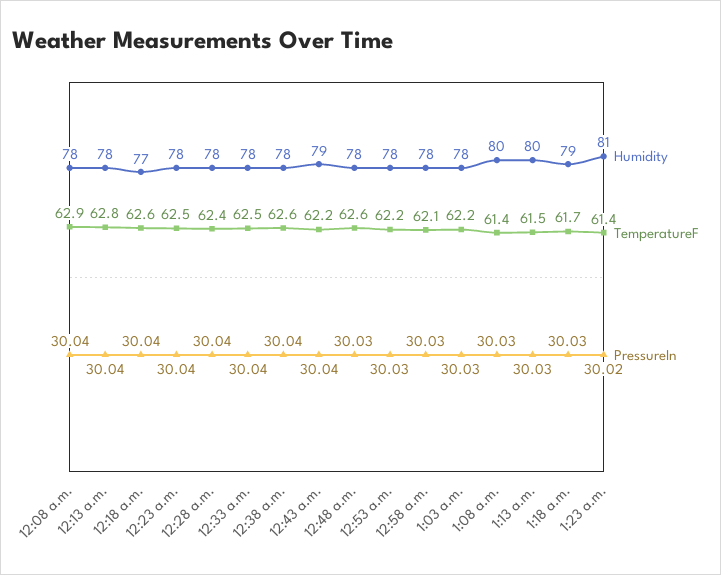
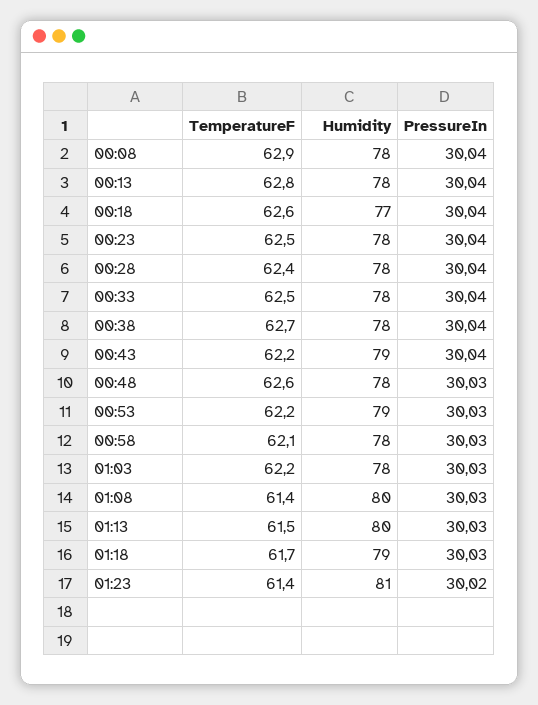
  {
    "Humidity": {
      "12:08 a.m.": 78,
      "12:13 a.m.": 78,
      "12:18 a.m.": 77,
      "12:23 a.m.": 78,
      "12:28 a.m.": 78,
      "12:33 a.m.": 78,
      "12:38 a.m.": 78,
      "12:43 a.m.": 79,
      "12:48 a.m.": 78,
-     "12:53 a.m.": 78,
+     "12:53 a.m.": 79,
      "12:58 a.m.": 78,
      "1:03 a.m.": 78,
      "1:08 a.m.": 80,
      "1:13 a.m.": 80,
      "1:18 a.m.": 79,
      "1:23 a.m.": 81
    },
    "TemperatureF": {
      "12:08 a.m.": 62.9,
      "12:13 a.m.": 62.8,
      "12:18 a.m.": 62.6,
      "12:23 a.m.": 62.5,
      "12:28 a.m.": 62.4,
      "12:33 a.m.": 62.5,
-     "12:38 a.m.": 62.6,
+     "12:38 a.m.": 62.7,
      "12:43 a.m.": 62.2,
      "12:48 a.m.": 62.6,
      "12:53 a.m.": 62.2,
      "12:58 a.m.": 62.1,
      "1:03 a.m.": 62.2,
      "1:08 a.m.": 61.4,
      "1:13 a.m.": 61.5,
      "1:18 a.m.": 61.7,
      "1:23 a.m.": 61.4
    },
    "PressureIn": {
      "12:08 a.m.": 30.04,
      "12:13 a.m.": 30.04,
      "12:18 a.m.": 30.04,
      "12:23 a.m.": 30.04,
      "12:28 a.m.": 30.04,
      "12:33 a.m.": 30.04,
      "12:38 a.m.": 30.04,
      "12:43 a.m.": 30.04,
      "12:48 a.m.": 30.03,
      "12:53 a.m.": 30.03,
      "12:58 a.m.": 30.03,
      "1:03 a.m.": 30.03,
      "1:08 a.m.": 30.03,
      "1:13 a.m.": 30.03,
      "1:18 a.m.": 30.03,
      "1:23 a.m.": 30.02
    }
  }

